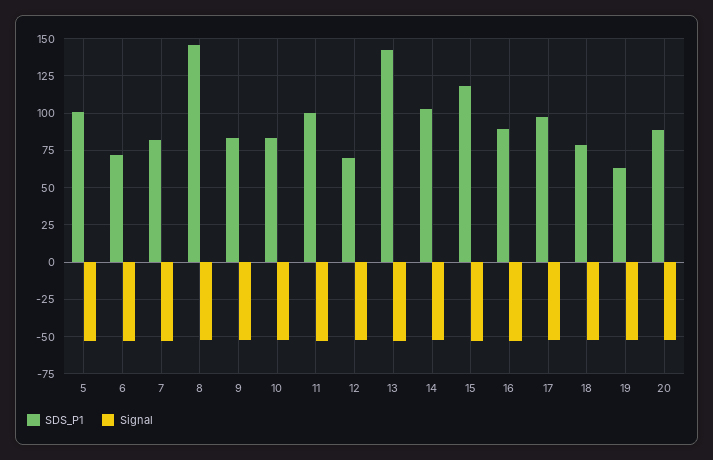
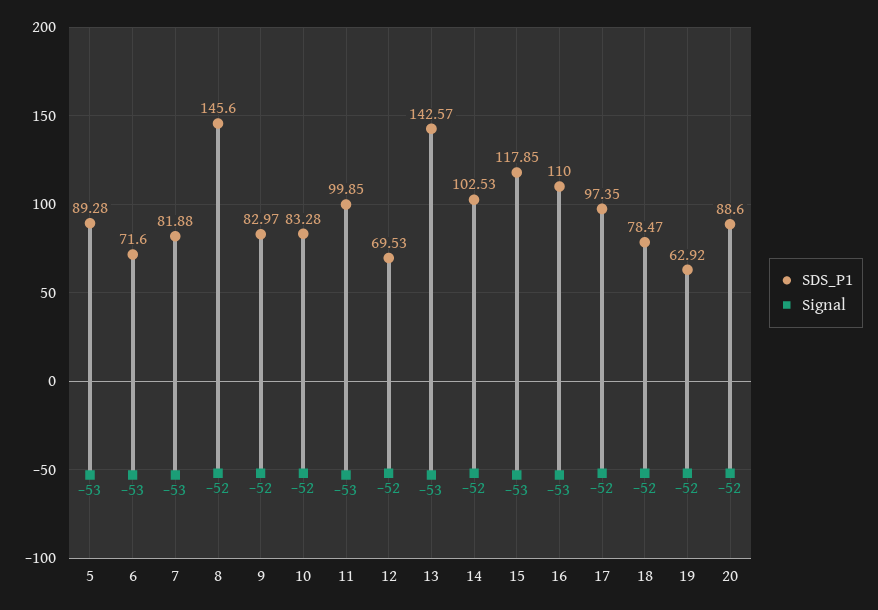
  {
    "SDS_P1": {
-     "5": 100,
+     "5": 89.28,
      "6": 71.6,
      "7": 81.88,
      "8": 145.6,
      "9": 82.97,
      "10": 83.28,
      "11": 99.85,
      "12": 69.53,
      "13": 142.57,
      "14": 102.53,
      "15": 117.85,
-     "16": 90,
+     "16": 110,
      "17": 97.35,
      "18": 78.47,
      "19": 62.92,
      "20": 88.6
    },
    "Signal": {
      "5": -53,
      "6": -53,
      "7": -53,
      "8": -52,
      "9": -52,
      "10": -52,
      "11": -53,
      "12": -52,
      "13": -53,
      "14": -52,
      "15": -53,
      "16": -53,
      "17": -52,
      "18": -52,
      "19": -52,
      "20": -52
    }
  }

